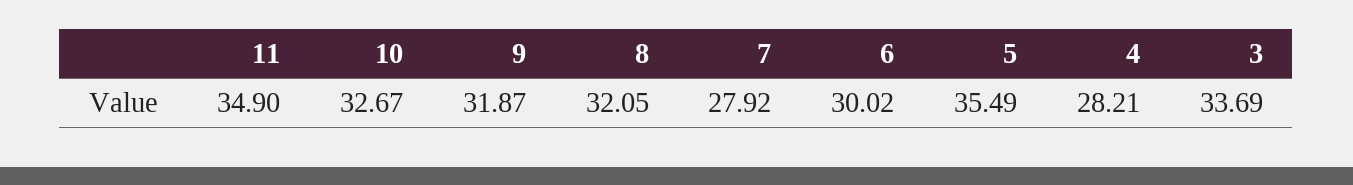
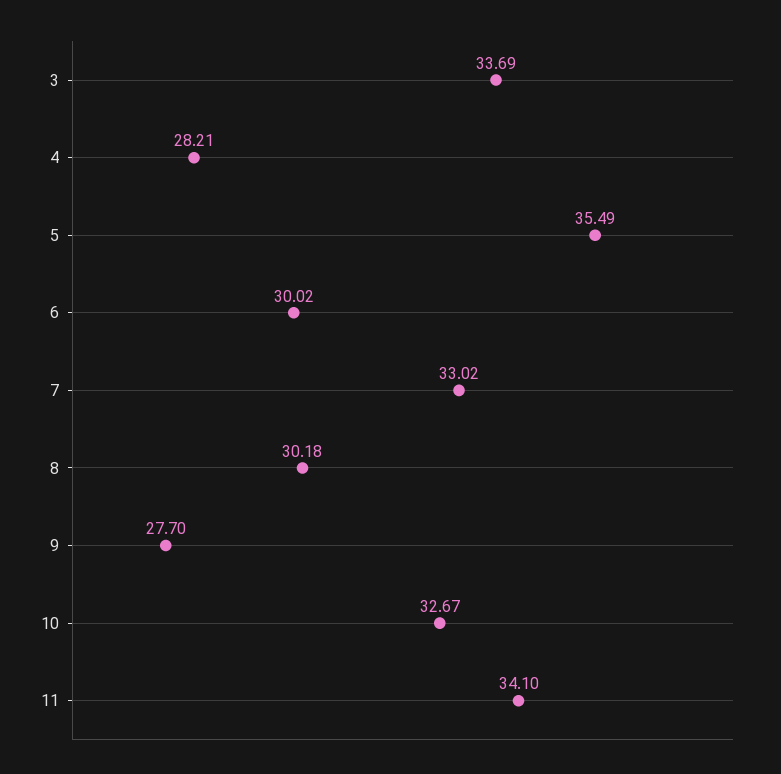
  {
-   "11": 34.9,
+   "11": 34.1,
    "10": 32.67,
-   "9": 31.87,
+   "9": 27.7,
-   "8": 32.05,
+   "8": 30.18,
-   "7": 27.92,
+   "7": 33.02,
    "6": 30.02,
    "5": 35.49,
    "4": 28.21,
    "3": 33.69
  }

